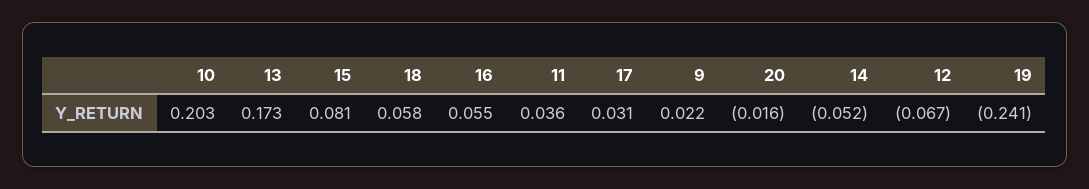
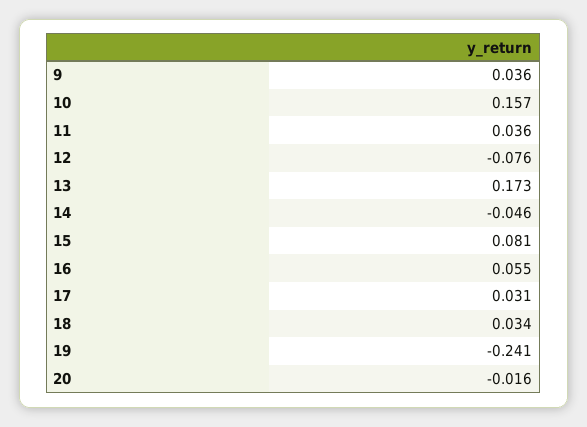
  {
-   "10": 0.203,
+   "10": 0.157,
    "13": 0.173,
    "15": 0.081,
-   "18": 0.058,
+   "18": 0.034,
    "16": 0.055,
    "11": 0.036,
    "17": 0.031,
-   "9": 0.022,
+   "9": 0.036,
    "20": -0.016,
-   "14": -0.052,
+   "14": -0.046,
-   "12": -0.067,
+   "12": -0.076,
    "19": -0.241
  }

